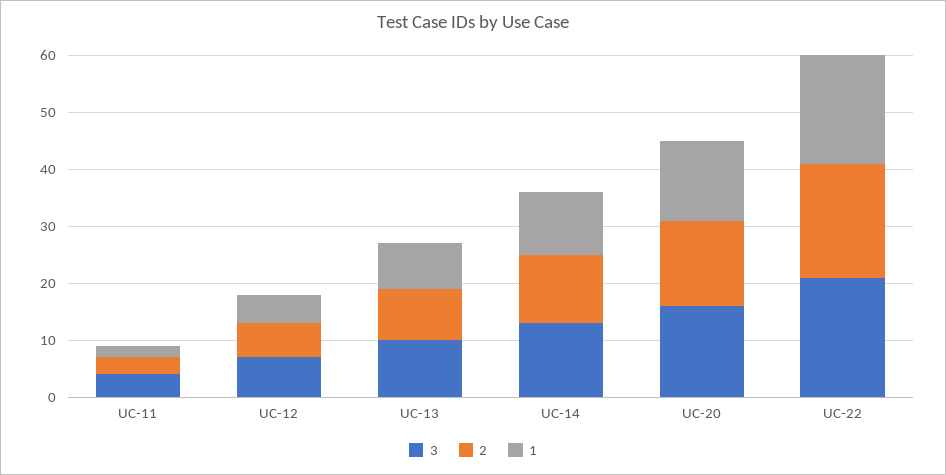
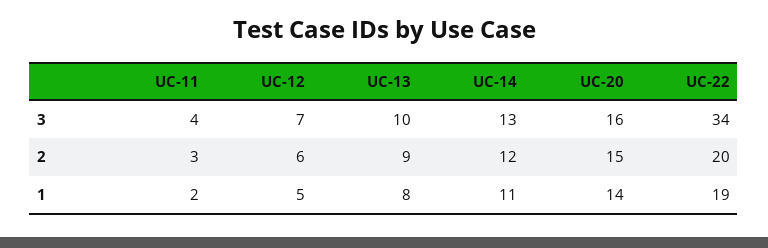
  {
    "3": {
      "UC-11": 4,
      "UC-12": 7,
      "UC-13": 10,
      "UC-14": 13,
      "UC-20": 16,
-     "UC-22": 20
+     "UC-22": 34
    },
    "2": {
      "UC-11": 3,
      "UC-12": 6,
      "UC-13": 9,
      "UC-14": 12,
      "UC-20": 15,
      "UC-22": 20
    },
    "1": {
      "UC-11": 2,
      "UC-12": 5,
      "UC-13": 8,
      "UC-14": 11,
      "UC-20": 14,
      "UC-22": 19
    }
  }

